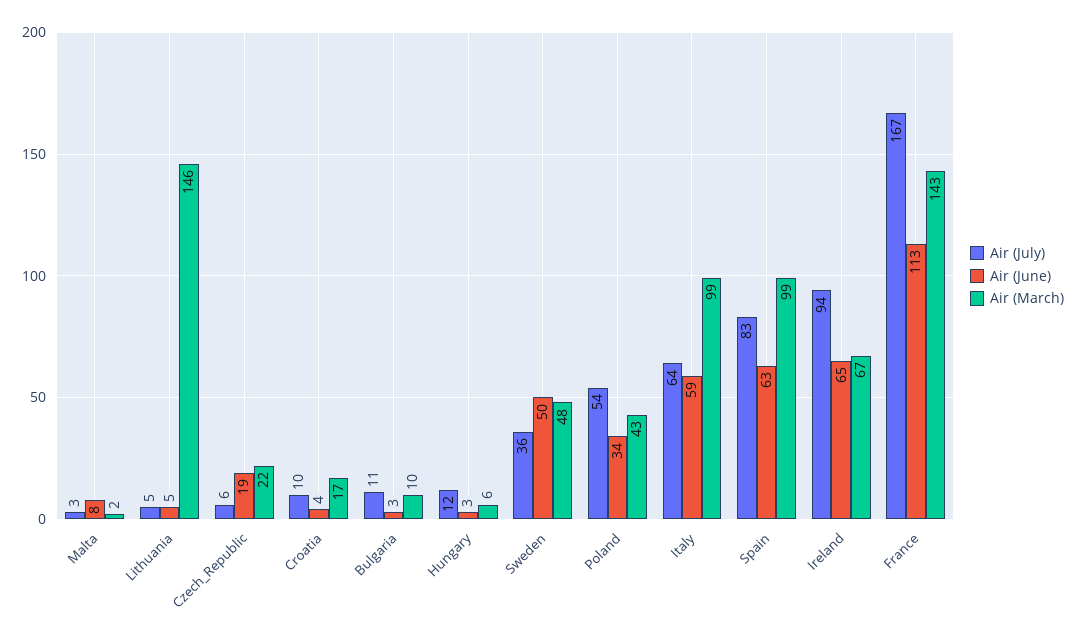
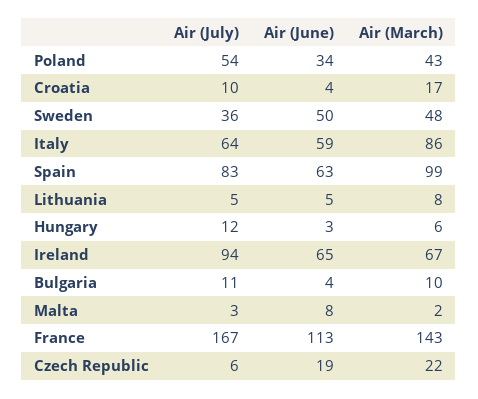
  {
    "Air (July)": {
      "Malta": 3,
      "Lithuania": 5,
      "Czech_Republic": 6,
      "Croatia": 10,
      "Bulgaria": 11,
      "Hungary": 12,
      "Sweden": 36,
      "Poland": 54,
      "Italy": 64,
      "Spain": 83,
      "Ireland": 94,
      "France": 167
    },
    "Air (June)": {
      "Malta": 8,
      "Lithuania": 5,
      "Czech_Republic": 19,
      "Croatia": 4,
-     "Bulgaria": 3,
+     "Bulgaria": 4,
      "Hungary": 3,
      "Sweden": 50,
      "Poland": 34,
      "Italy": 59,
      "Spain": 63,
      "Ireland": 65,
      "France": 113
    },
    "Air (March)": {
      "Malta": 2,
-     "Lithuania": 146,
+     "Lithuania": 8,
      "Czech_Republic": 22,
      "Croatia": 17,
      "Bulgaria": 10,
      "Hungary": 6,
      "Sweden": 48,
      "Poland": 43,
-     "Italy": 99,
+     "Italy": 86,
      "Spain": 99,
      "Ireland": 67,
      "France": 143
    }
  }

